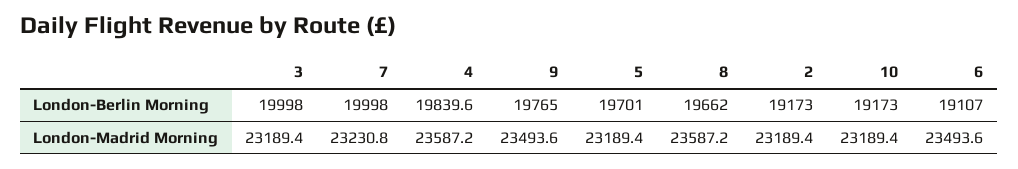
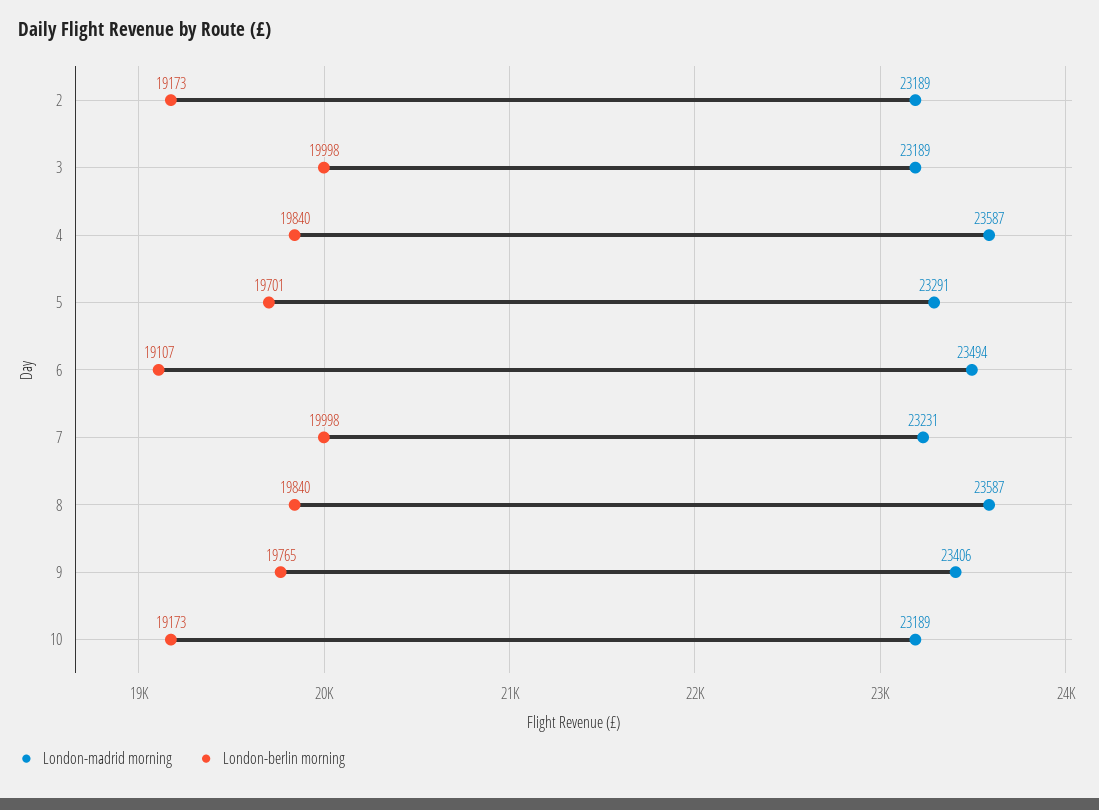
  {
    "London-Berlin Morning": {
      "3": 19998,
      "7": 19998,
      "4": 19839.6,
      "9": 19765,
      "5": 19701,
-     "8": 19662,
+     "8": 19840,
      "2": 19173,
      "10": 19173,
      "6": 19107
    },
    "London-Madrid Morning": {
      "3": 23189.4,
      "7": 23230.8,
      "4": 23587.2,
-     "9": 23493.6,
+     "9": 23406,
-     "5": 23189.4,
+     "5": 23291,
      "8": 23587.2,
      "2": 23189.4,
      "10": 23189.4,
      "6": 23493.6
    }
  }

